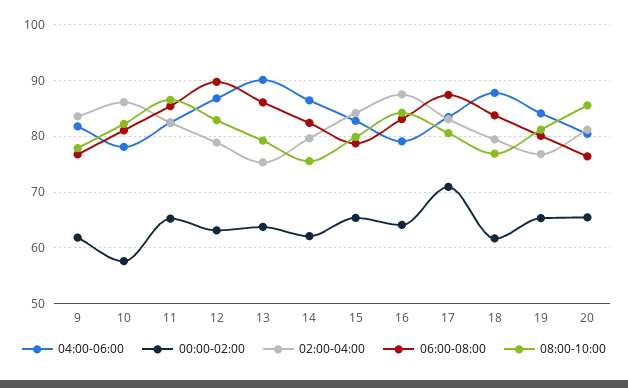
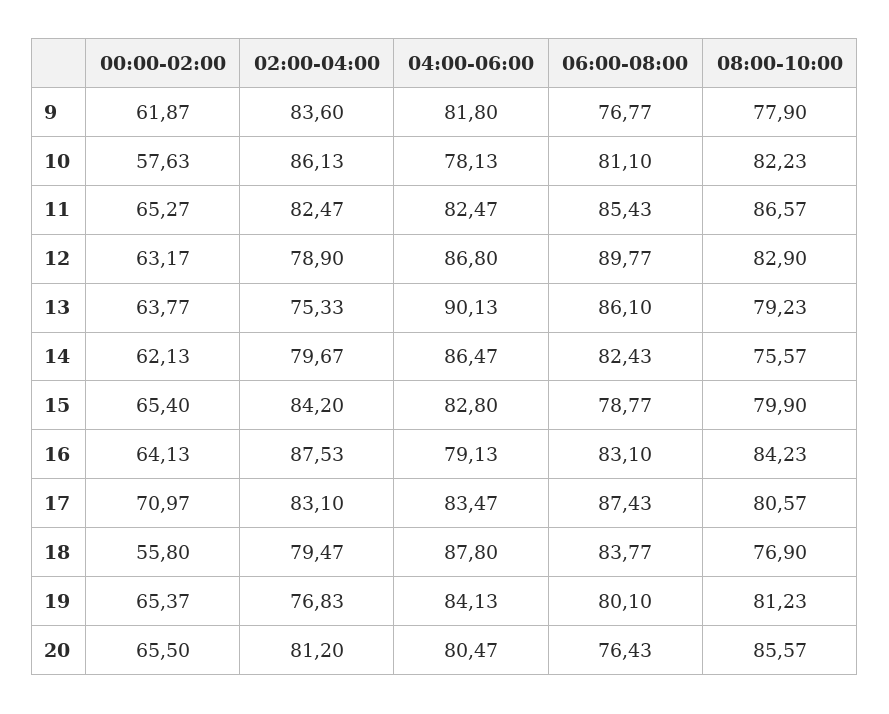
  {
    "04:00-06:00": {
      "9": 81.8,
      "10": 78.13,
      "11": 82.47,
      "12": 86.8,
      "13": 90.13,
      "14": 86.47,
      "15": 82.8,
      "16": 79.13,
      "17": 83.47,
      "18": 87.8,
      "19": 84.13,
      "20": 80.47
    },
    "00:00-02:00": {
      "9": 61.87,
      "10": 57.63,
      "11": 65.27,
      "12": 63.17,
      "13": 63.77,
      "14": 62.13,
      "15": 65.4,
      "16": 64.13,
      "17": 70.97,
-     "18": 62,
+     "18": 55.8,
      "19": 65.37,
      "20": 65.5
    },
    "02:00-04:00": {
      "9": 83.6,
      "10": 86.13,
      "11": 82.47,
      "12": 78.9,
      "13": 75.33,
      "14": 79.67,
      "15": 84.2,
      "16": 87.53,
      "17": 83.1,
      "18": 79.47,
      "19": 76.83,
      "20": 81.2
    },
    "06:00-08:00": {
      "9": 76.77,
      "10": 81.1,
      "11": 85.43,
      "12": 89.77,
      "13": 86.1,
      "14": 82.43,
      "15": 78.77,
      "16": 83.1,
      "17": 87.43,
      "18": 83.77,
      "19": 80.1,
      "20": 76.43
    },
    "08:00-10:00": {
      "9": 77.9,
      "10": 82.23,
      "11": 86.57,
      "12": 82.9,
      "13": 79.23,
      "14": 75.57,
      "15": 79.9,
      "16": 84.23,
      "17": 80.57,
      "18": 76.9,
      "19": 81.23,
      "20": 85.57
    }
  }

